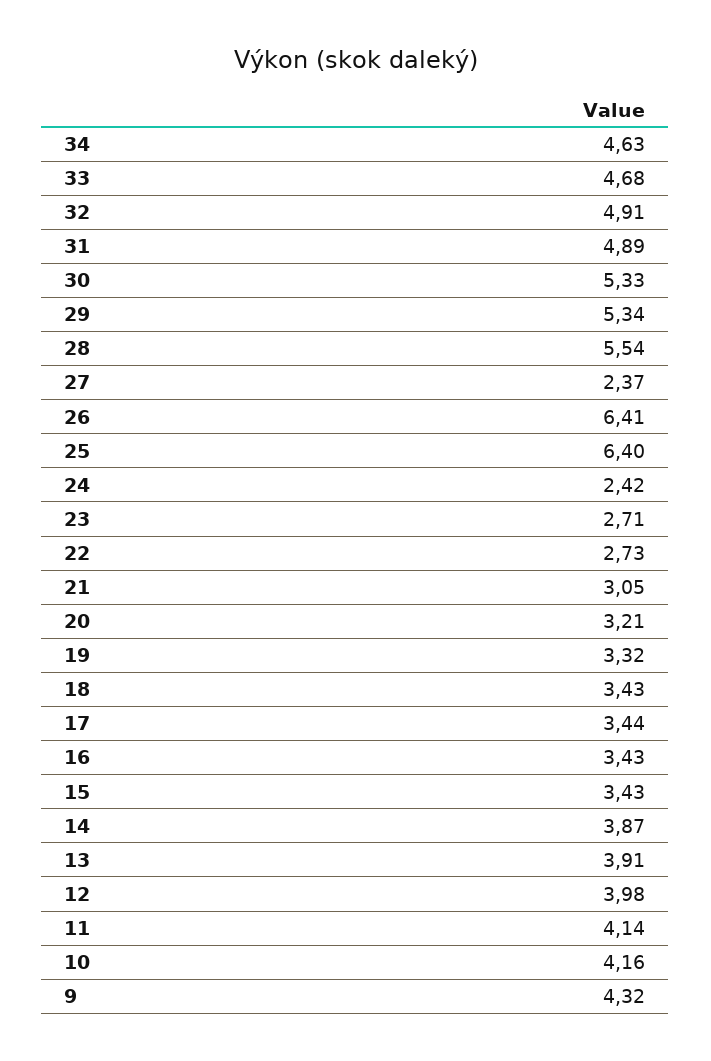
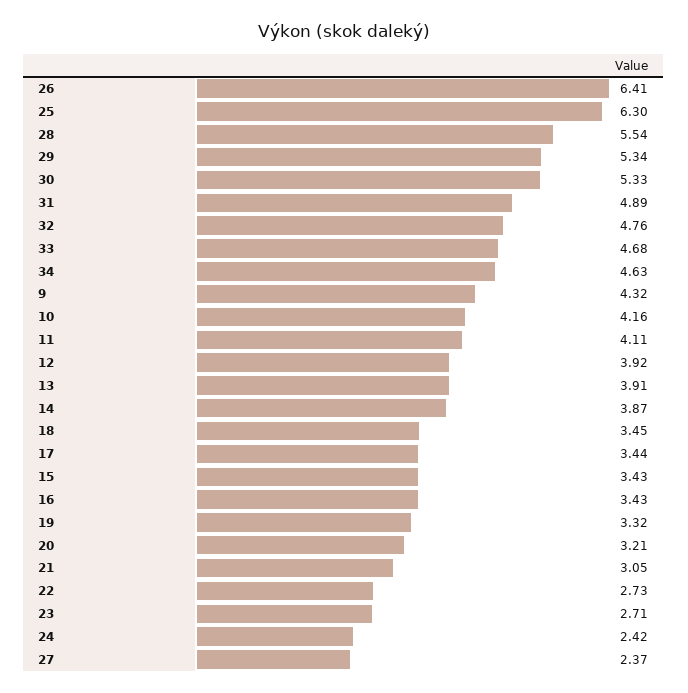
  {
    "34": 4.63,
    "33": 4.68,
-   "32": 4.91,
+   "32": 4.76,
    "31": 4.89,
    "30": 5.33,
    "29": 5.34,
    "28": 5.54,
    "27": 2.37,
    "26": 6.41,
-   "25": 6.4,
+   "25": 6.3,
    "24": 2.42,
    "23": 2.71,
    "22": 2.73,
    "21": 3.05,
    "20": 3.21,
    "19": 3.32,
-   "18": 3.43,
+   "18": 3.45,
    "17": 3.44,
    "16": 3.43,
    "15": 3.43,
    "14": 3.87,
    "13": 3.91,
-   "12": 3.98,
+   "12": 3.92,
-   "11": 4.14,
+   "11": 4.11,
    "10": 4.16,
    "9": 4.32
  }

